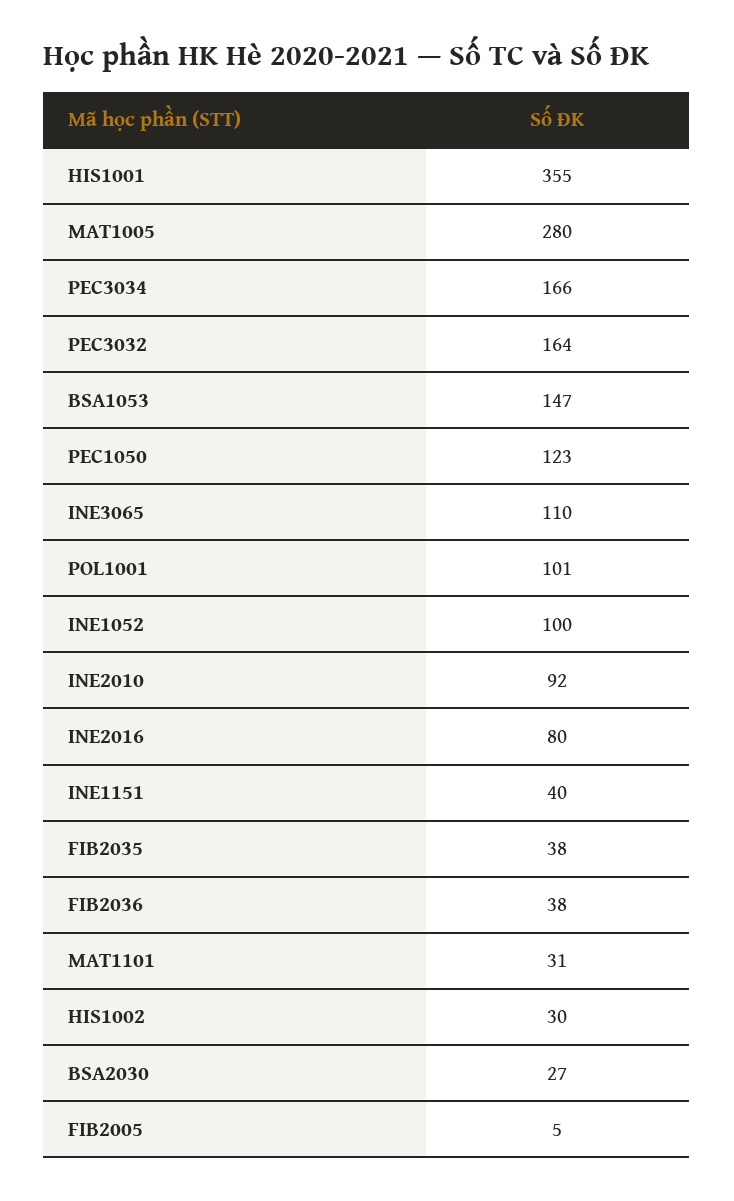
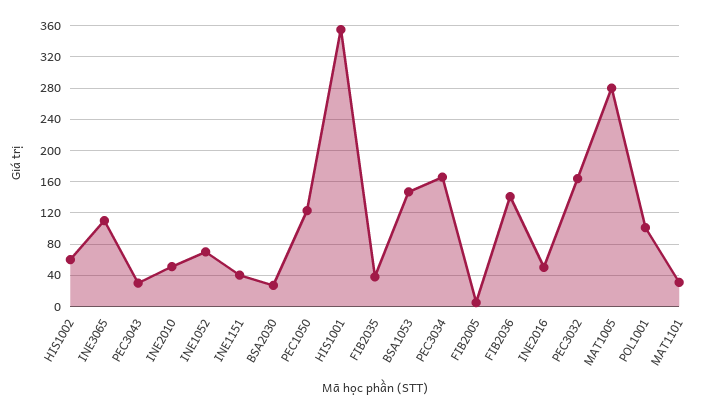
  {
    "HIS1001": 355,
    "MAT1005": 280,
    "PEC3034": 166,
    "PEC3032": 164,
    "BSA1053": 147,
    "PEC1050": 123,
    "INE3065": 110,
    "POL1001": 101,
-   "INE1052": 100,
+   "INE1052": 70,
-   "INE2010": 92,
+   "INE2010": 50,
-   "INE2016": 80,
+   "INE2016": 50,
    "INE1151": 40,
    "FIB2035": 38,
-   "FIB2036": 38,
+   "FIB2036": 140,
    "MAT1101": 31,
-   "HIS1002": 30,
+   "HIS1002": 60,
    "BSA2030": 27,
-   "FIB2005": 5
+   "FIB2005": 5,
+   "PEC3043": 30
  }

